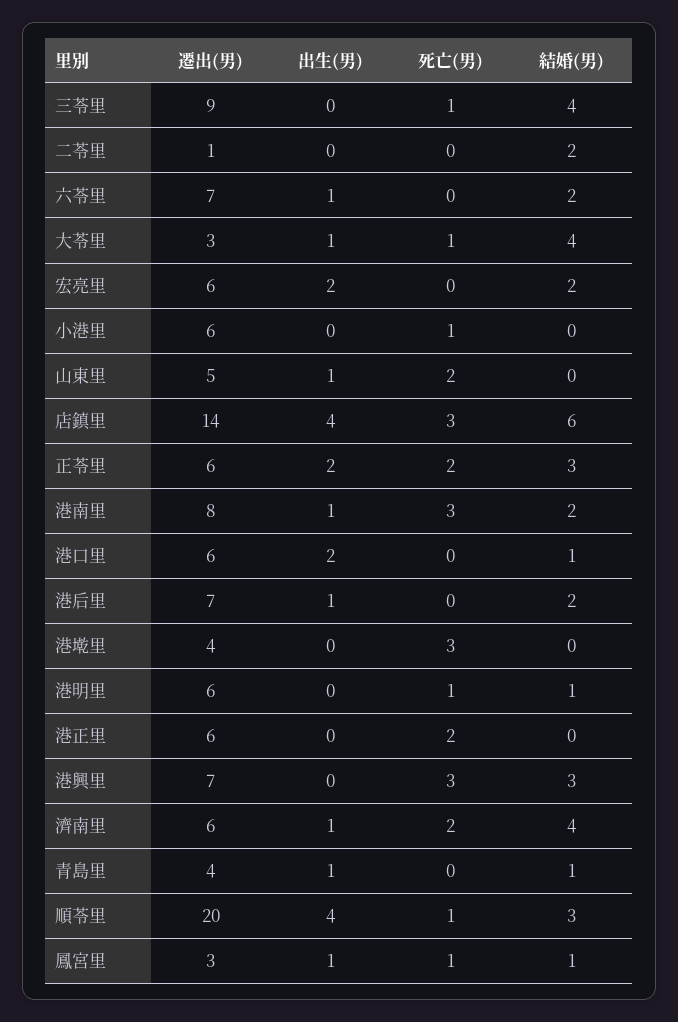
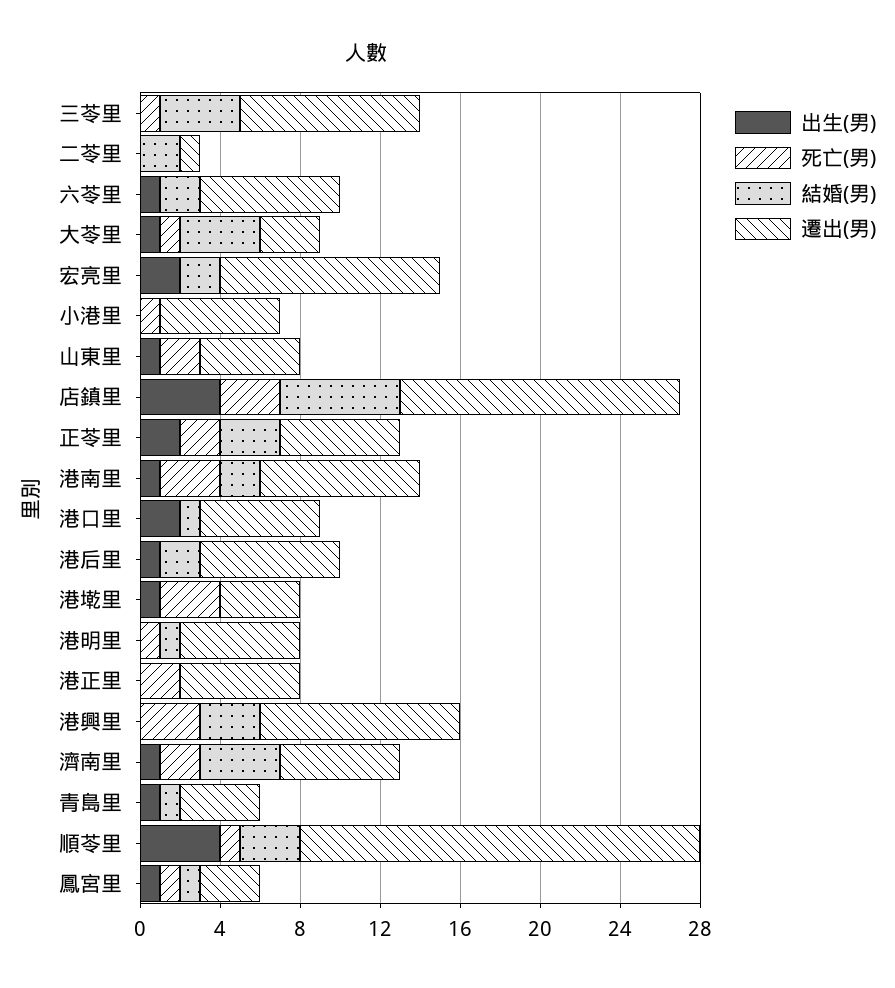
  {
    "遷出(男)": {
      "三苓里": 9,
      "二苓里": 1,
      "六苓里": 7,
      "大苓里": 3,
-     "宏亮里": 6,
+     "宏亮里": 11,
      "小港里": 6,
      "山東里": 5,
      "店鎮里": 14,
      "正苓里": 6,
      "港南里": 8,
      "港口里": 6,
      "港后里": 7,
      "港墘里": 4,
      "港明里": 6,
      "港正里": 6,
-     "港興里": 7,
+     "港興里": 10,
      "濟南里": 6,
      "青島里": 4,
      "順苓里": 20,
      "鳳宮里": 3
    },
    "出生(男)": {
      "三苓里": 0,
      "二苓里": 0,
      "六苓里": 1,
      "大苓里": 1,
      "宏亮里": 2,
      "小港里": 0,
      "山東里": 1,
      "店鎮里": 4,
      "正苓里": 2,
      "港南里": 1,
      "港口里": 2,
      "港后里": 1,
-     "港墘里": 0,
+     "港墘里": 1,
      "港明里": 0,
      "港正里": 0,
      "港興里": 0,
      "濟南里": 1,
      "青島里": 1,
      "順苓里": 4,
      "鳳宮里": 1
    },
    "死亡(男)": {
      "三苓里": 1,
      "二苓里": 0,
      "六苓里": 0,
      "大苓里": 1,
      "宏亮里": 0,
      "小港里": 1,
      "山東里": 2,
      "店鎮里": 3,
      "正苓里": 2,
      "港南里": 3,
      "港口里": 0,
      "港后里": 0,
      "港墘里": 3,
      "港明里": 1,
      "港正里": 2,
      "港興里": 3,
      "濟南里": 2,
      "青島里": 0,
      "順苓里": 1,
      "鳳宮里": 1
    },
    "結婚(男)": {
      "三苓里": 4,
      "二苓里": 2,
      "六苓里": 2,
      "大苓里": 4,
      "宏亮里": 2,
      "小港里": 0,
      "山東里": 0,
      "店鎮里": 6,
      "正苓里": 3,
      "港南里": 2,
      "港口里": 1,
      "港后里": 2,
      "港墘里": 0,
      "港明里": 1,
      "港正里": 0,
      "港興里": 3,
      "濟南里": 4,
      "青島里": 1,
      "順苓里": 3,
      "鳳宮里": 1
    }
  }

